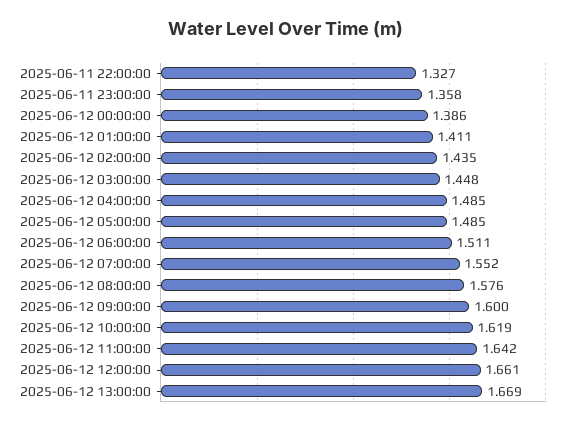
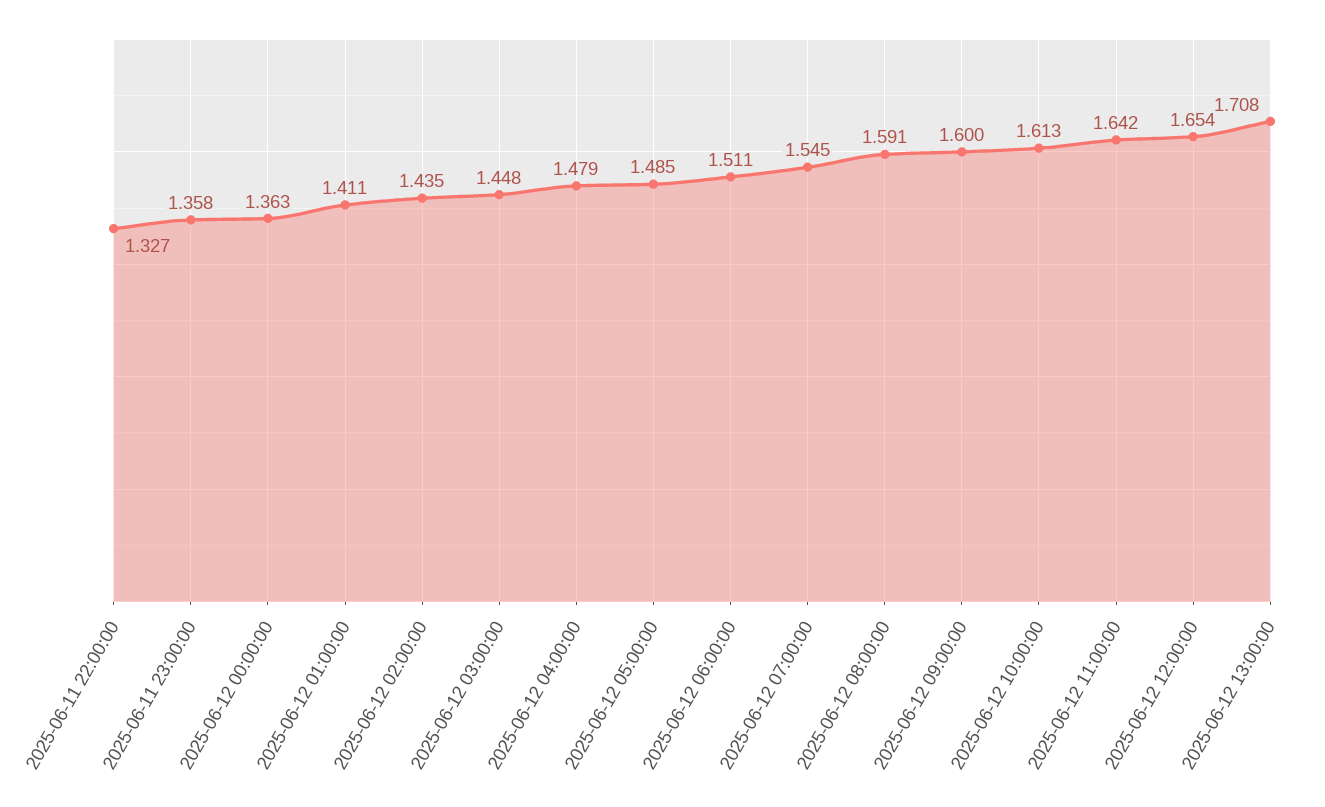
  {
    "2025-06-11 22:00:00": 1.327,
    "2025-06-11 23:00:00": 1.358,
-   "2025-06-12 00:00:00": 1.386,
+   "2025-06-12 00:00:00": 1.363,
    "2025-06-12 01:00:00": 1.411,
    "2025-06-12 02:00:00": 1.435,
    "2025-06-12 03:00:00": 1.448,
-   "2025-06-12 04:00:00": 1.485,
+   "2025-06-12 04:00:00": 1.479,
    "2025-06-12 05:00:00": 1.485,
    "2025-06-12 06:00:00": 1.511,
-   "2025-06-12 07:00:00": 1.552,
+   "2025-06-12 07:00:00": 1.545,
-   "2025-06-12 08:00:00": 1.576,
+   "2025-06-12 08:00:00": 1.591,
    "2025-06-12 09:00:00": 1.6,
-   "2025-06-12 10:00:00": 1.619,
+   "2025-06-12 10:00:00": 1.613,
    "2025-06-12 11:00:00": 1.642,
-   "2025-06-12 12:00:00": 1.661,
+   "2025-06-12 12:00:00": 1.654,
-   "2025-06-12 13:00:00": 1.669
+   "2025-06-12 13:00:00": 1.708
  }

